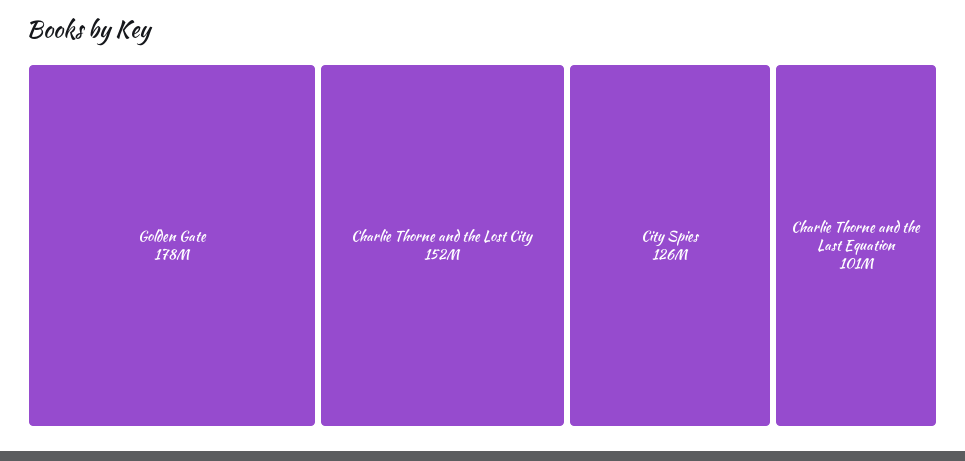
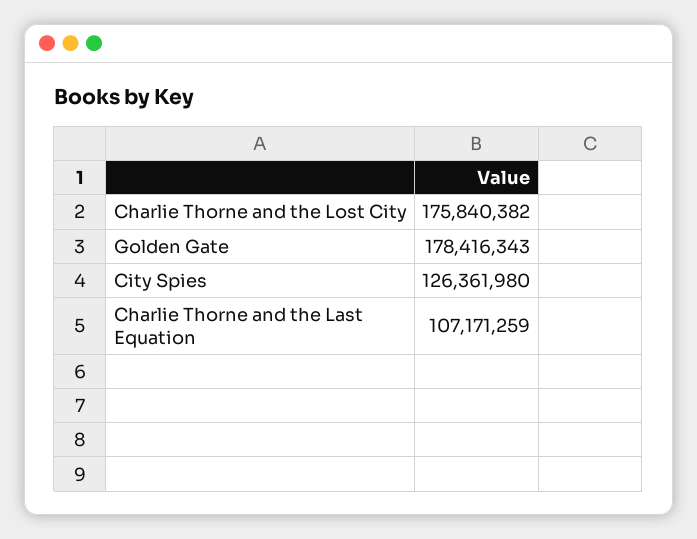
  {
    "Golden Gate": 178416343,
-   "Charlie Thorne and the Lost City": 152000000,
+   "Charlie Thorne and the Lost City": 175840382,
    "City Spies": 126361980,
-   "Charlie Thorne and the Last Equation": 101000000
+   "Charlie Thorne and the Last Equation": 107171259
  }

